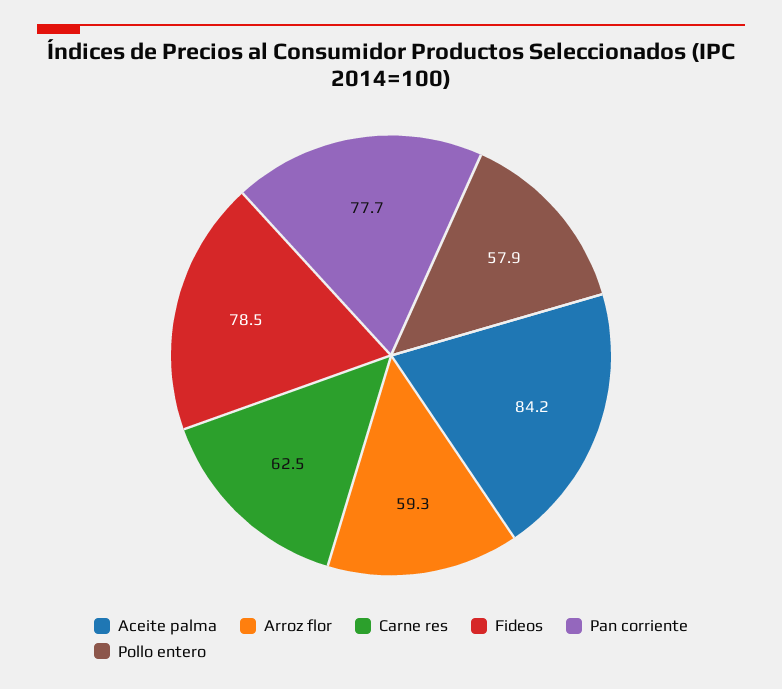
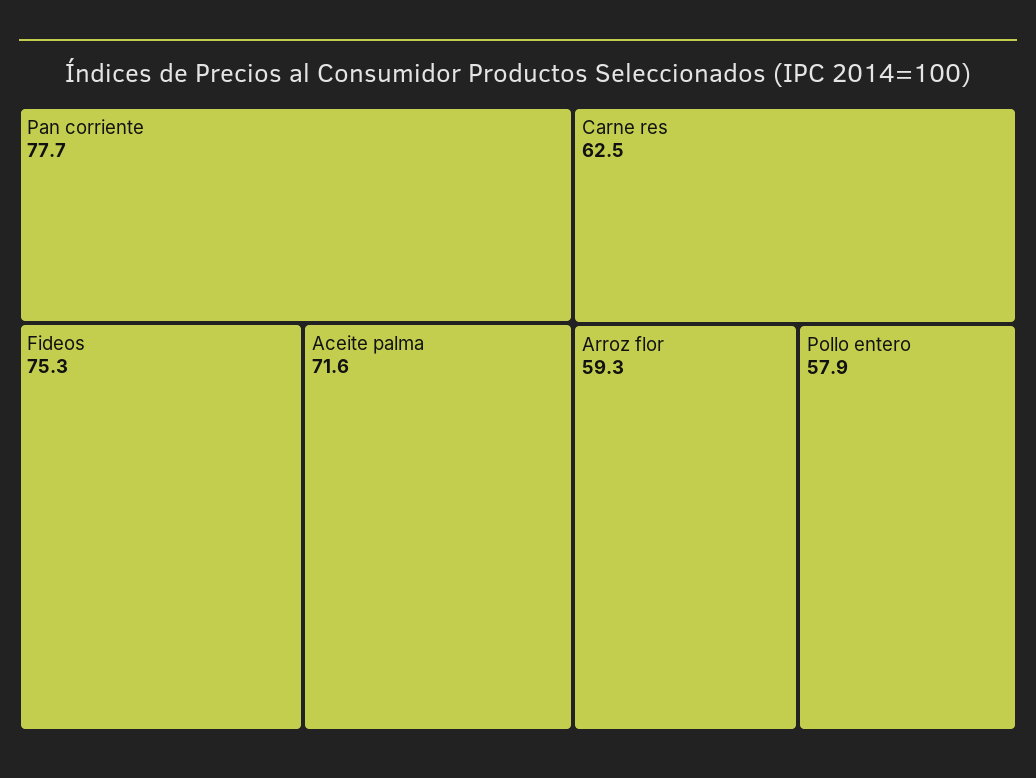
  {
-   "Aceite palma": 84.2,
+   "Aceite palma": 71.6,
    "Arroz flor": 59.3,
    "Carne res": 62.5,
-   "Fideos": 78.5,
+   "Fideos": 75.3,
    "Pan corriente": 77.7,
    "Pollo entero": 57.9
  }

